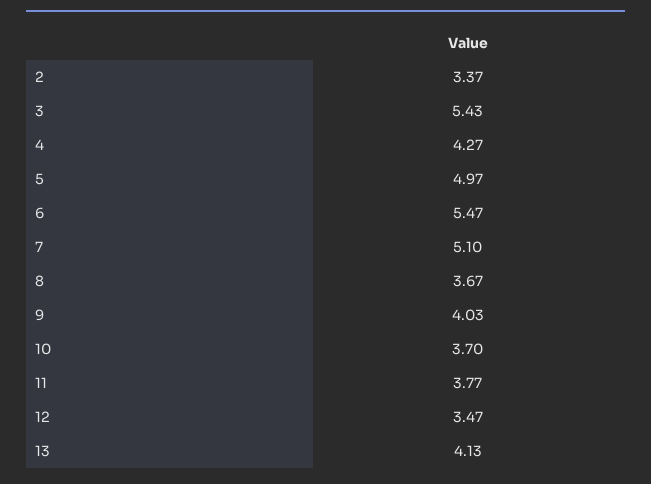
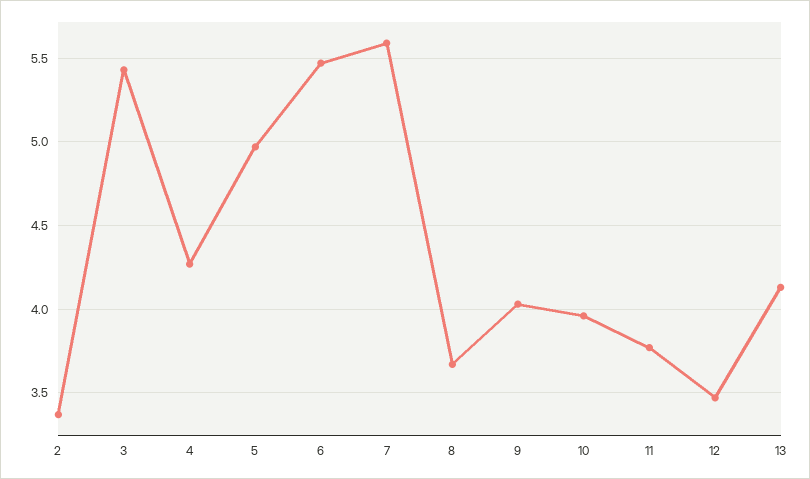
  {
    "2": 3.37,
    "3": 5.43,
    "4": 4.27,
    "5": 4.97,
    "6": 5.47,
-   "7": 5.1,
+   "7": 5.6,
    "8": 3.67,
    "9": 4.03,
-   "10": 3.7,
+   "10": 3.95,
    "11": 3.77,
    "12": 3.47,
    "13": 4.13
  }

